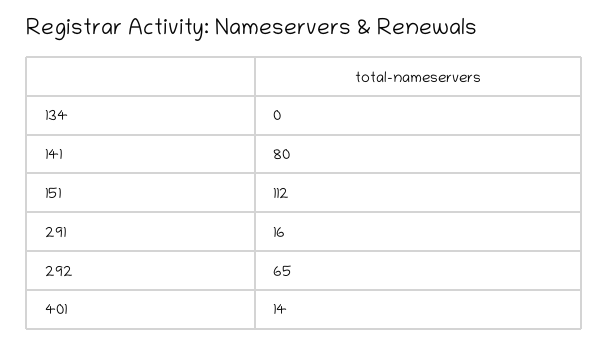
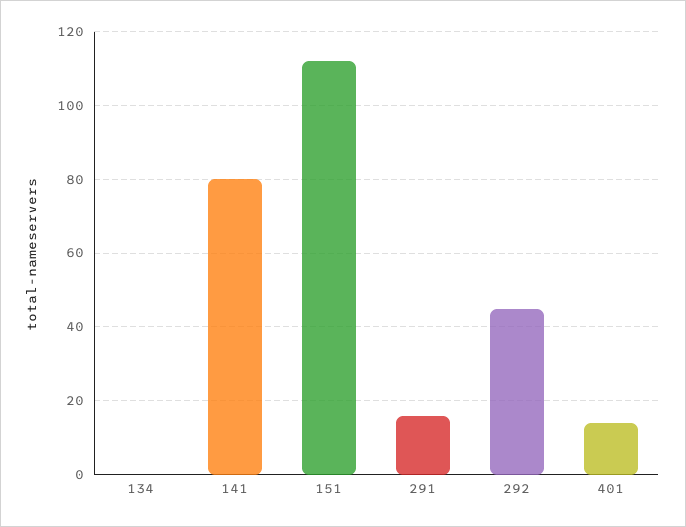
  {
    "134": 0,
    "141": 80,
    "151": 112,
    "291": 16,
-   "292": 65,
+   "292": 45,
    "401": 14
  }

